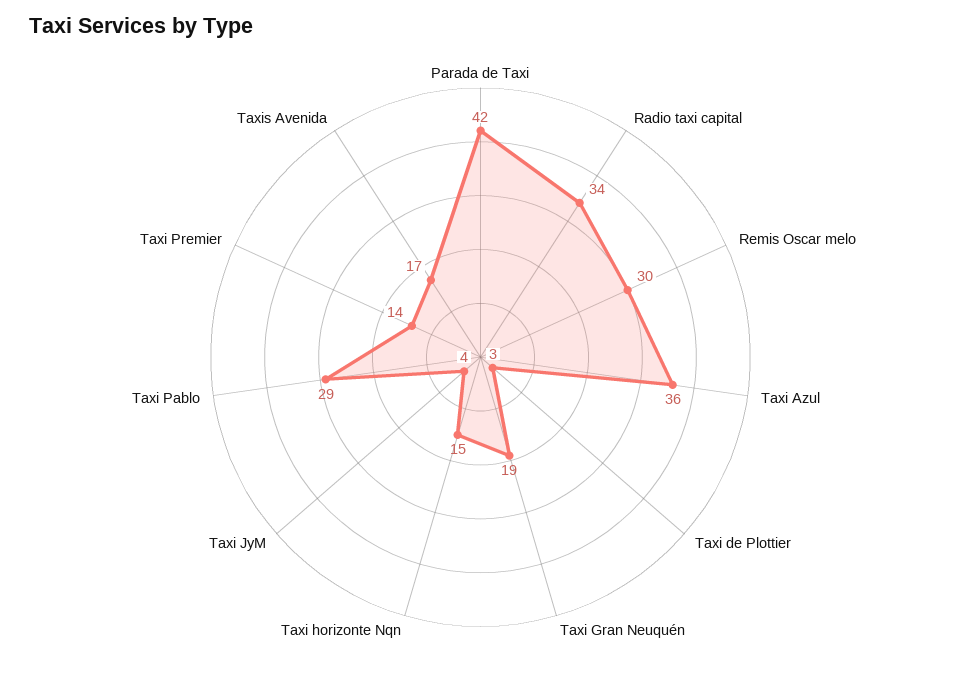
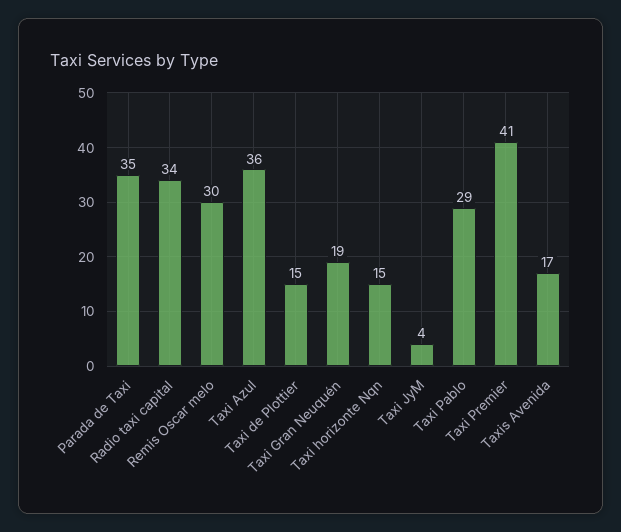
  {
-   "Parada de Taxi": 42,
+   "Parada de Taxi": 35,
    "Radio taxi capital": 34,
    "Remis Oscar melo": 30,
    "Taxi Azul": 36,
-   "Taxi de Plottier": 3,
+   "Taxi de Plottier": 15,
    "Taxi Gran Neuquén": 19,
    "Taxi horizonte Nqn": 15,
    "Taxi JyM": 4,
    "Taxi Pablo": 29,
-   "Taxi Premier": 14,
+   "Taxi Premier": 41,
    "Taxis Avenida": 17
  }

